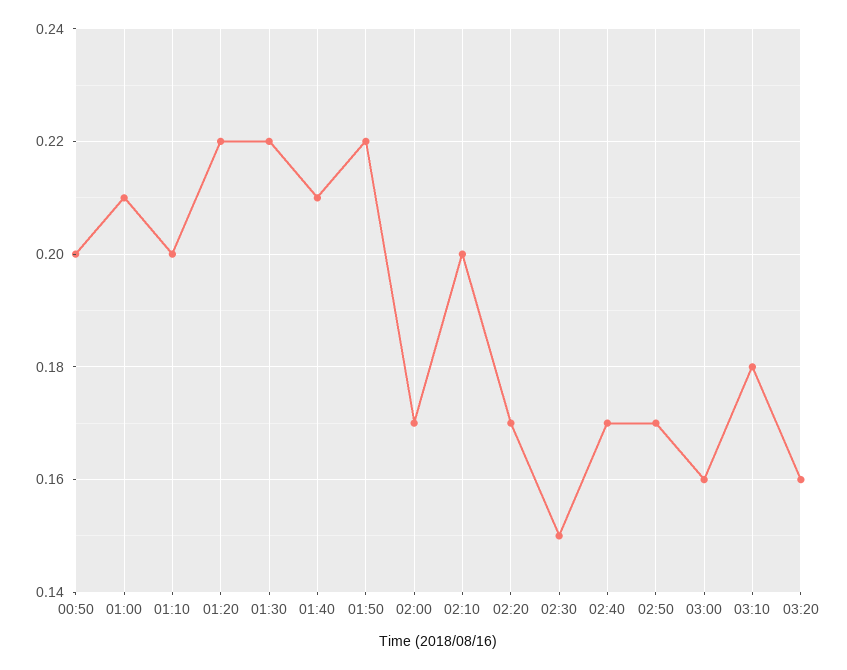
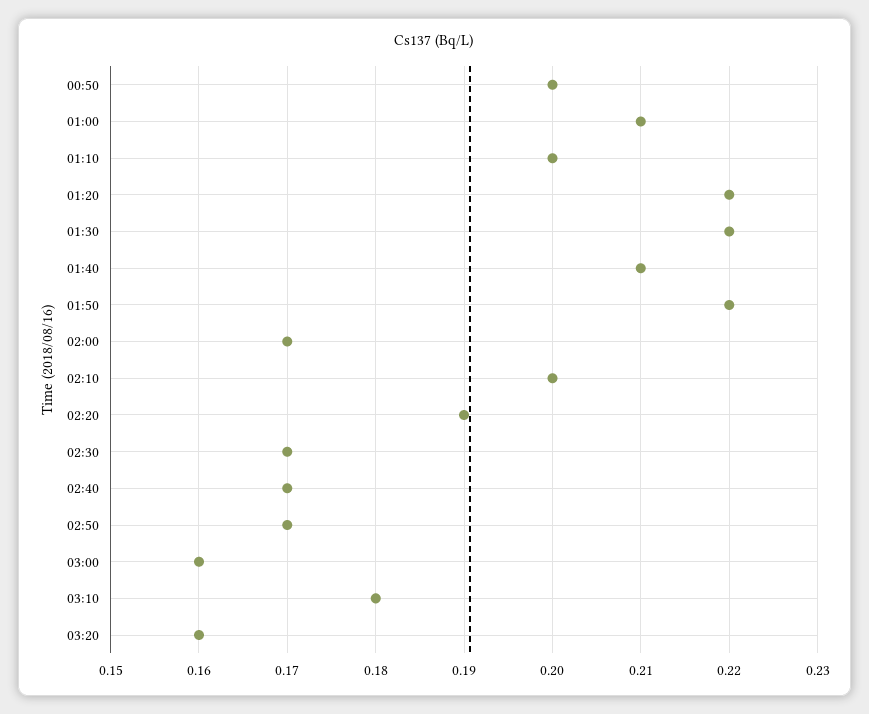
  {
    "00:50": 0.2,
    "01:00": 0.21,
    "01:10": 0.2,
    "01:20": 0.22,
    "01:30": 0.22,
    "01:40": 0.21,
    "01:50": 0.22,
    "02:00": 0.17,
    "02:10": 0.2,
-   "02:20": 0.17,
+   "02:20": 0.19,
-   "02:30": 0.15,
+   "02:30": 0.17,
    "02:40": 0.17,
    "02:50": 0.17,
    "03:00": 0.16,
    "03:10": 0.18,
    "03:20": 0.16
  }

